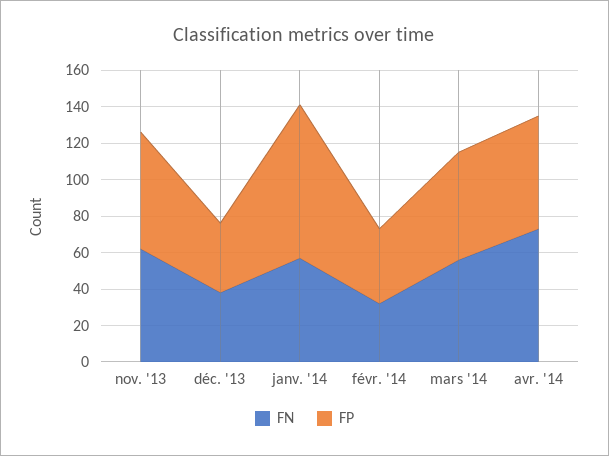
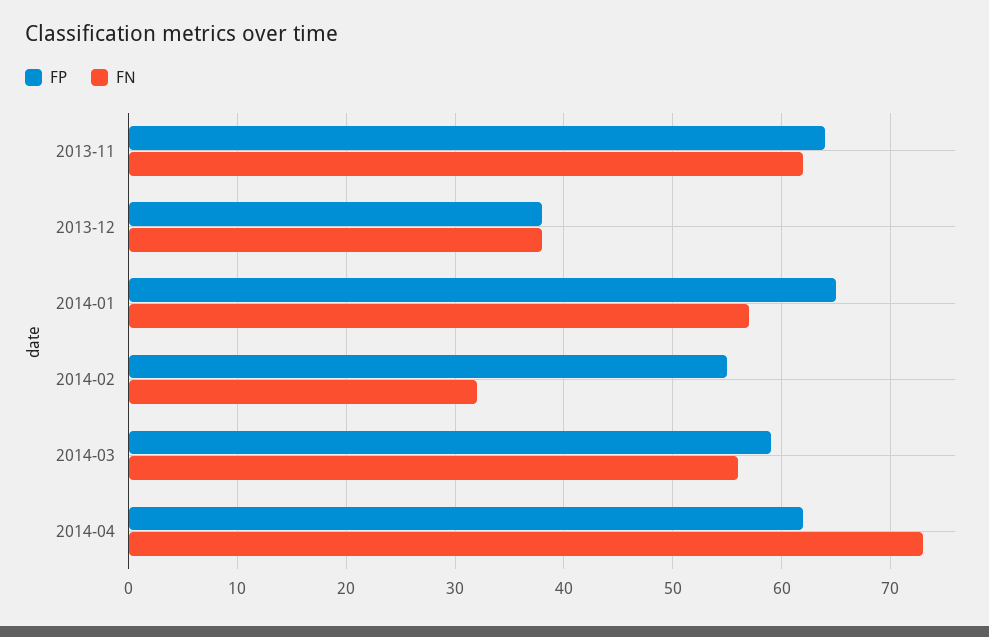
  {
    "FN": {
      "nov. '13": 62,
      "déc. '13": 38,
      "janv. '14": 57,
      "févr. '14": 32,
      "mars '14": 56,
      "avr. '14": 73
    },
    "FP": {
      "nov. '13": 64,
      "déc. '13": 38,
-     "janv. '14": 85,
+     "janv. '14": 65,
-     "févr. '14": 40,
+     "févr. '14": 55,
      "mars '14": 59,
      "avr. '14": 62
    }
  }

